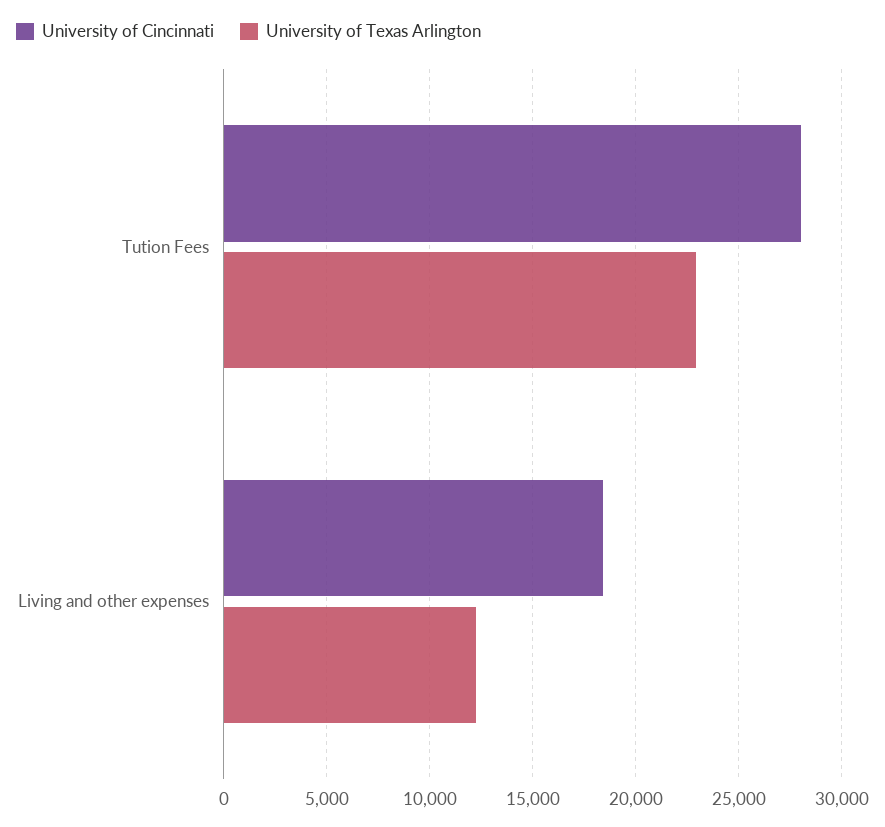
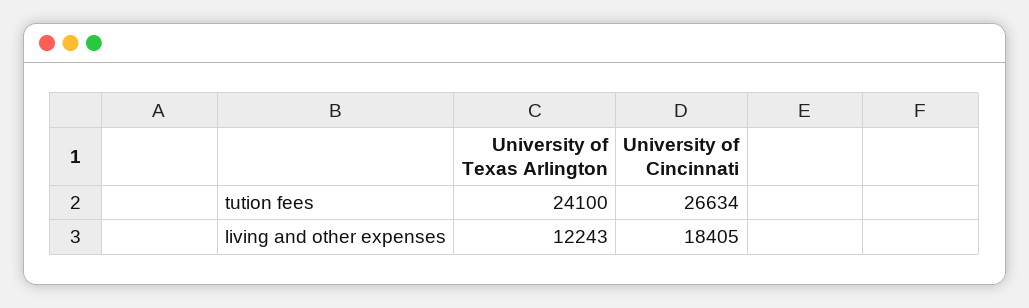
  {
    "University of Cincinnati": {
-     "Tution Fees": 28000,
+     "Tution Fees": 26634,
      "Living and other expenses": 18405
    },
    "University of Texas Arlington": {
-     "Tution Fees": 23000,
+     "Tution Fees": 24100,
      "Living and other expenses": 12243
    }
  }

